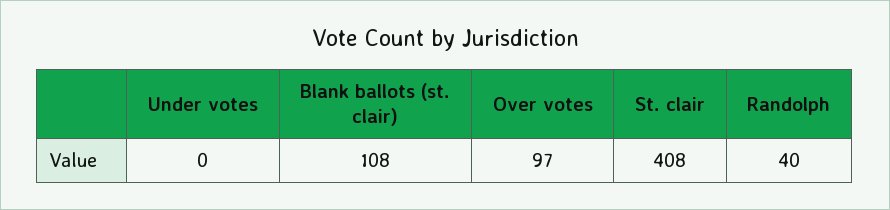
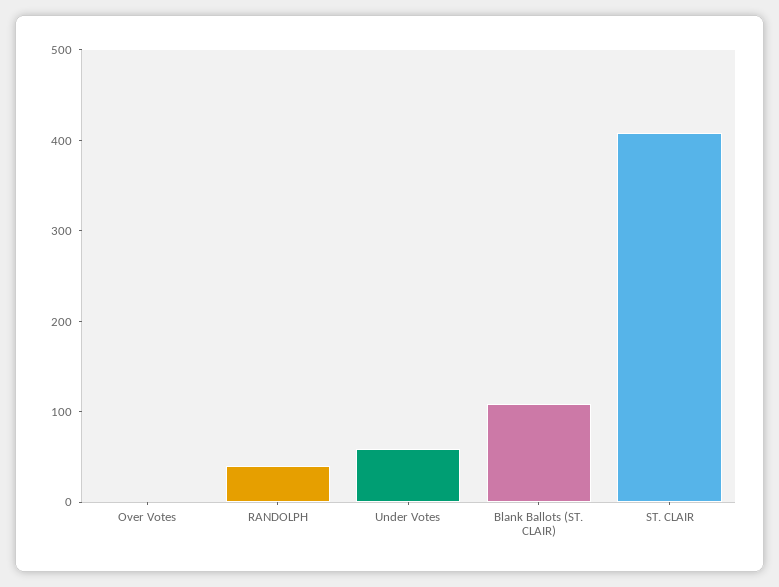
  {
-   "Under votes": 0,
+   "Under votes": 60,
    "Blank ballots (st. clair)": 108,
-   "Over votes": 97,
+   "Over votes": 0,
    "St. clair": 408,
    "Randolph": 40
  }

